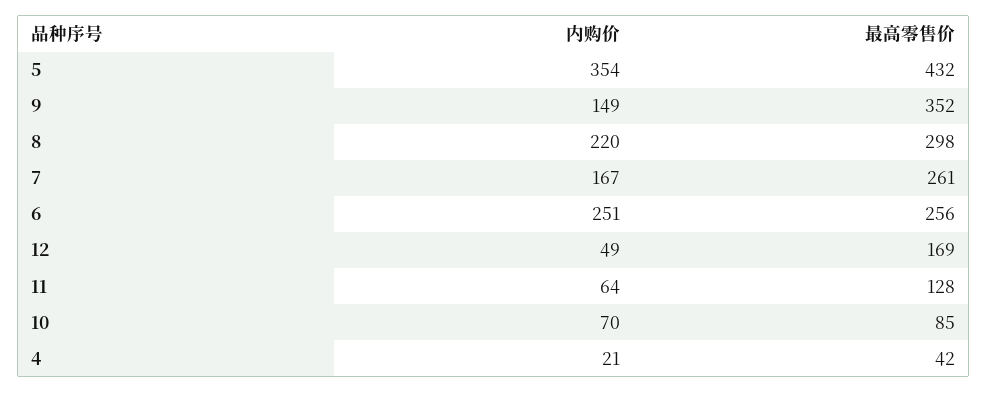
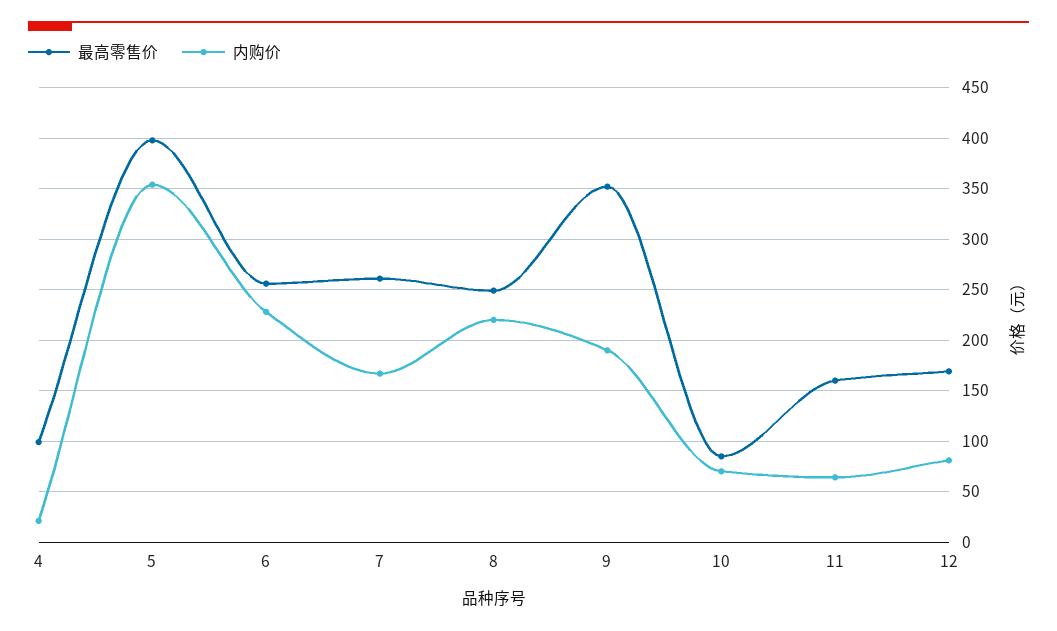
  {
    "内购价": {
      "5": 354,
-     "9": 149,
+     "9": 190,
      "8": 220,
      "7": 167,
-     "6": 251,
+     "6": 230,
-     "12": 49,
+     "12": 80,
      "11": 64,
      "10": 70,
      "4": 21
    },
    "最高零售价": {
-     "5": 432,
+     "5": 400,
      "9": 352,
-     "8": 298,
+     "8": 250,
      "7": 261,
      "6": 256,
      "12": 169,
-     "11": 128,
+     "11": 160,
      "10": 85,
-     "4": 42
+     "4": 100
    }
  }

